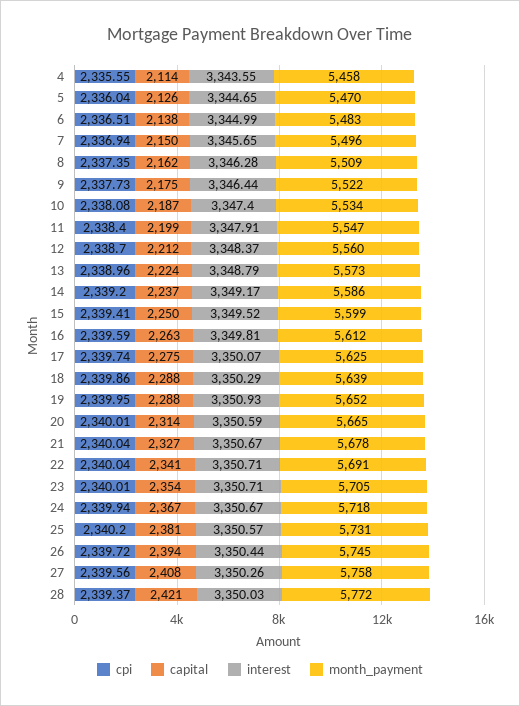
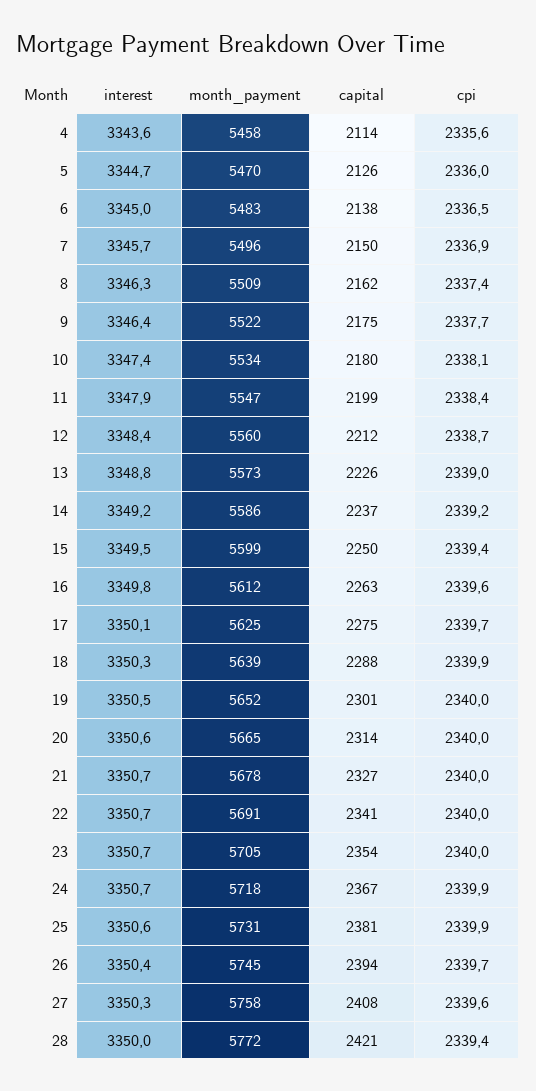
  {
    "cpi": {
      "4": 2335.55,
      "5": 2336.04,
      "6": 2336.51,
      "7": 2336.94,
      "8": 2337.35,
      "9": 2337.73,
      "10": 2338.08,
      "11": 2338.4,
      "12": 2338.7,
      "13": 2338.96,
      "14": 2339.2,
      "15": 2339.41,
      "16": 2339.59,
      "17": 2339.74,
      "18": 2339.86,
      "19": 2339.95,
      "20": 2340.01,
      "21": 2340.04,
      "22": 2340.04,
      "23": 2340.01,
      "24": 2339.94,
-     "25": 2340.2,
+     "25": 2339.9,
      "26": 2339.72,
      "27": 2339.56,
      "28": 2339.37
    },
    "capital": {
      "4": 2114,
      "5": 2126,
      "6": 2138,
      "7": 2150,
      "8": 2162,
      "9": 2175,
-     "10": 2187,
+     "10": 2180,
      "11": 2199,
      "12": 2212,
-     "13": 2224,
+     "13": 2226,
      "14": 2237,
      "15": 2250,
      "16": 2263,
      "17": 2275,
      "18": 2288,
-     "19": 2288,
+     "19": 2301,
      "20": 2314,
      "21": 2327,
      "22": 2341,
      "23": 2354,
      "24": 2367,
      "25": 2381,
      "26": 2394,
      "27": 2408,
      "28": 2421
    },
    "interest": {
      "4": 3343.55,
      "5": 3344.65,
      "6": 3344.99,
      "7": 3345.65,
      "8": 3346.28,
      "9": 3346.44,
      "10": 3347.4,
      "11": 3347.91,
      "12": 3348.37,
      "13": 3348.79,
      "14": 3349.17,
      "15": 3349.52,
      "16": 3349.81,
      "17": 3350.07,
      "18": 3350.29,
-     "19": 3350.93,
+     "19": 3350.5,
      "20": 3350.59,
      "21": 3350.67,
      "22": 3350.71,
      "23": 3350.71,
      "24": 3350.67,
      "25": 3350.57,
      "26": 3350.44,
      "27": 3350.26,
      "28": 3350.03
    },
    "month_payment": {
      "4": 5458,
      "5": 5470,
      "6": 5483,
      "7": 5496,
      "8": 5509,
      "9": 5522,
      "10": 5534,
      "11": 5547,
      "12": 5560,
      "13": 5573,
      "14": 5586,
      "15": 5599,
      "16": 5612,
      "17": 5625,
      "18": 5639,
      "19": 5652,
      "20": 5665,
      "21": 5678,
      "22": 5691,
      "23": 5705,
      "24": 5718,
      "25": 5731,
      "26": 5745,
      "27": 5758,
      "28": 5772
    }
  }

